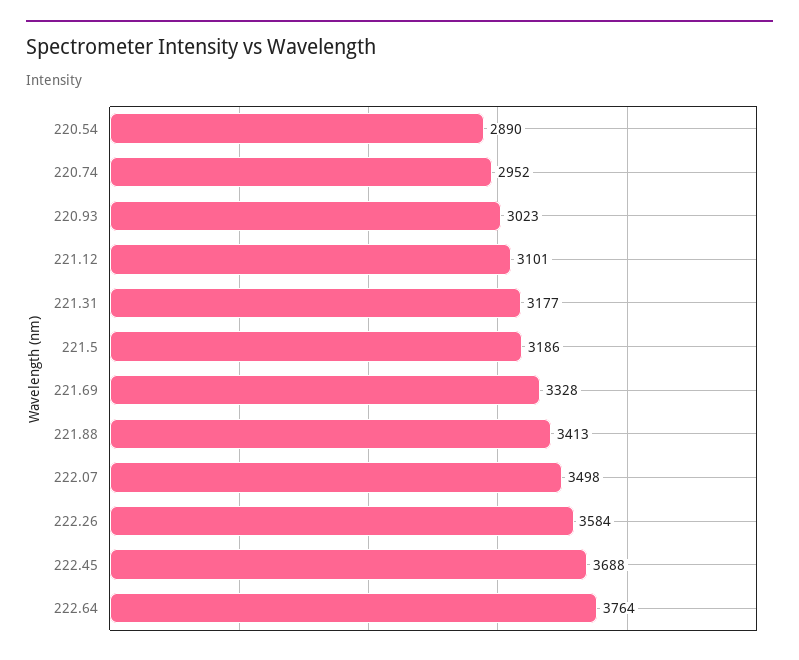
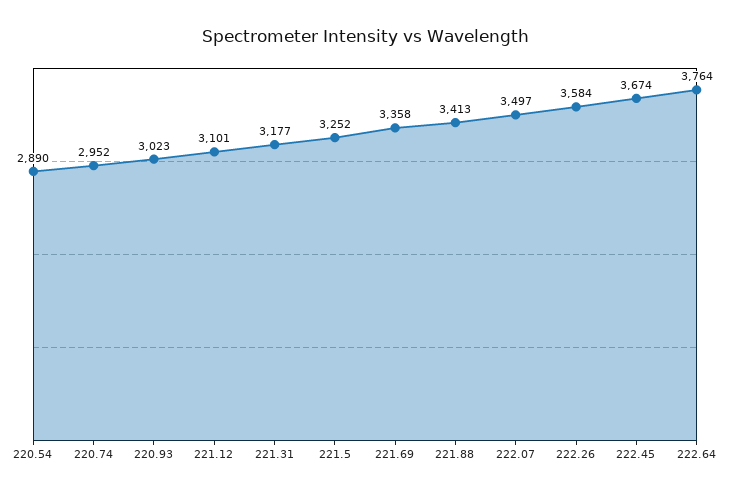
  {
    "220.54": 2890,
    "220.74": 2952,
    "220.93": 3023,
    "221.12": 3101,
    "221.31": 3177,
-   "221.5": 3186,
+   "221.5": 3252,
-   "221.69": 3328,
+   "221.69": 3358,
    "221.88": 3413,
-   "222.07": 3498,
+   "222.07": 3497,
    "222.26": 3584,
-   "222.45": 3688,
+   "222.45": 3674,
    "222.64": 3764
  }

